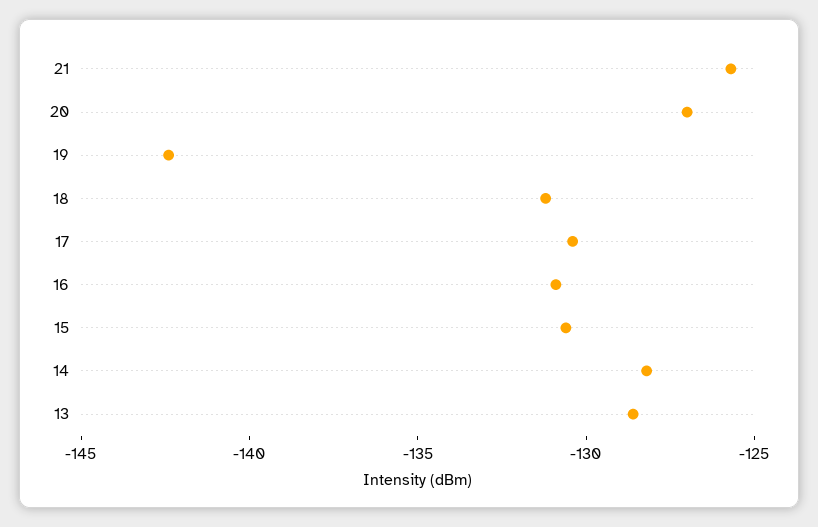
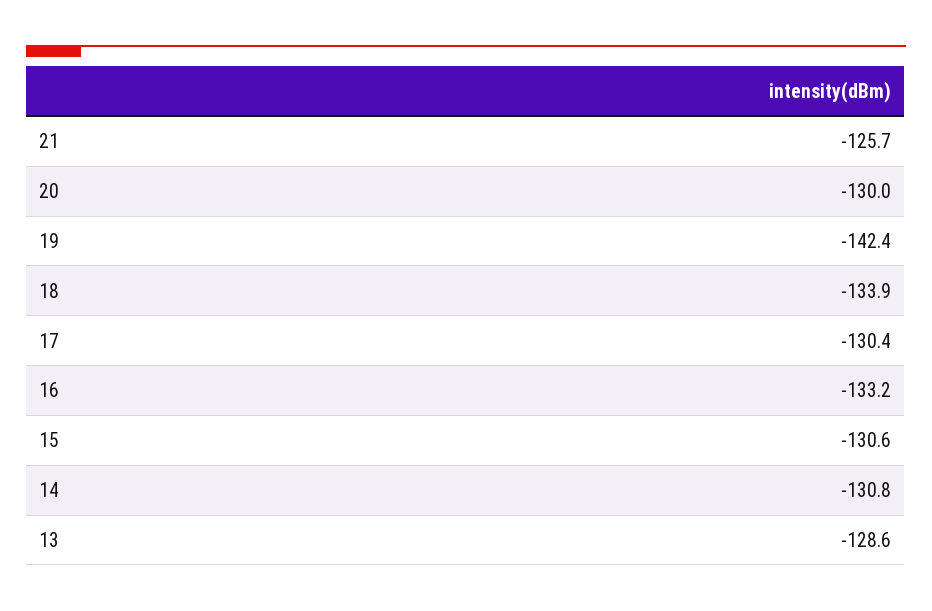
  {
    "21": -125.7,
-   "20": -127,
+   "20": -130,
    "19": -142.4,
-   "18": -131,
+   "18": -133.9,
    "17": -130.4,
-   "16": -131,
+   "16": -133.2,
    "15": -130.6,
-   "14": -128,
+   "14": -130.8,
    "13": -128.6
  }

